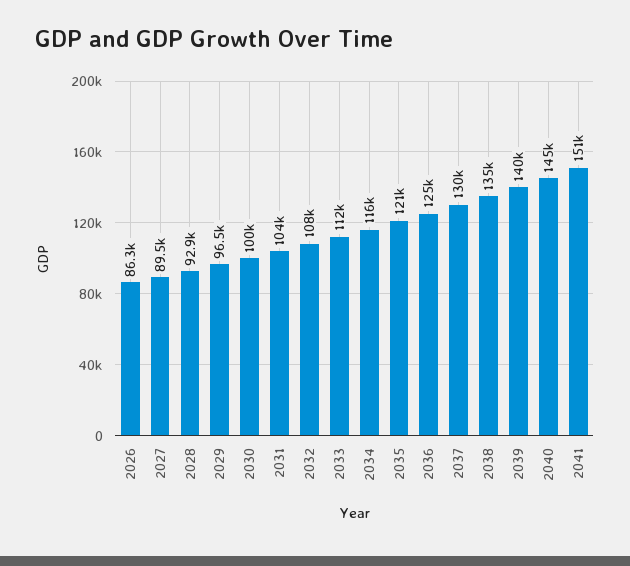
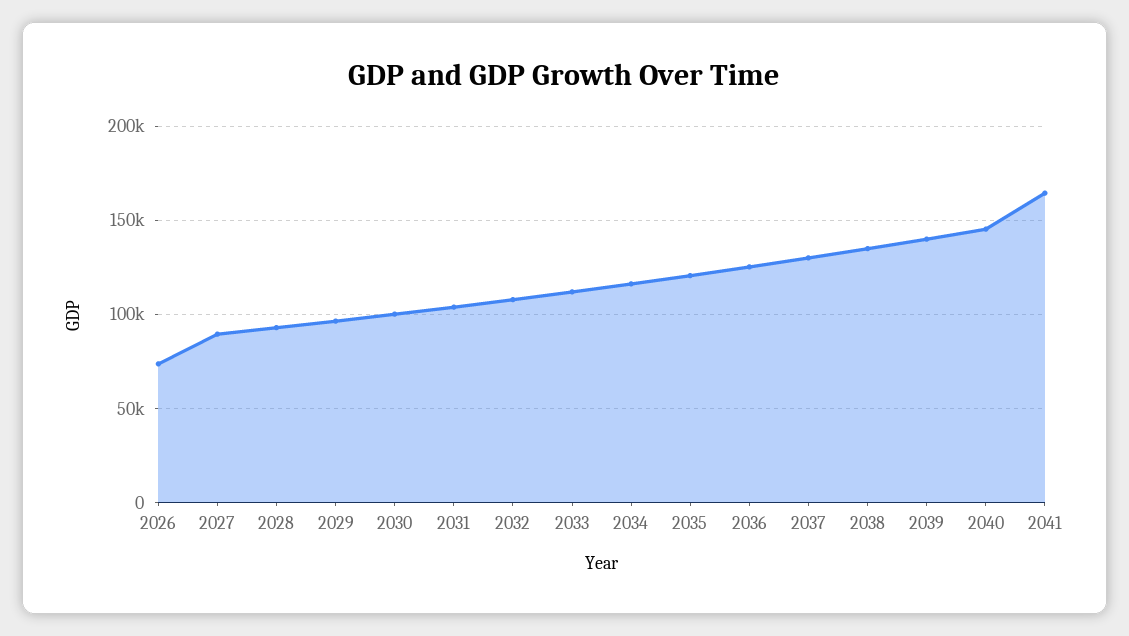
  {
-   "2026": 86300,
+   "2026": 75000,
    "2027": 89500,
    "2028": 92900,
    "2029": 96500,
    "2030": 100000,
    "2031": 104000,
    "2032": 108000,
    "2033": 112000,
    "2034": 116000,
    "2035": 121000,
    "2036": 125000,
    "2037": 130000,
    "2038": 135000,
    "2039": 140000,
    "2040": 145000,
-   "2041": 151000
+   "2041": 165000
  }

